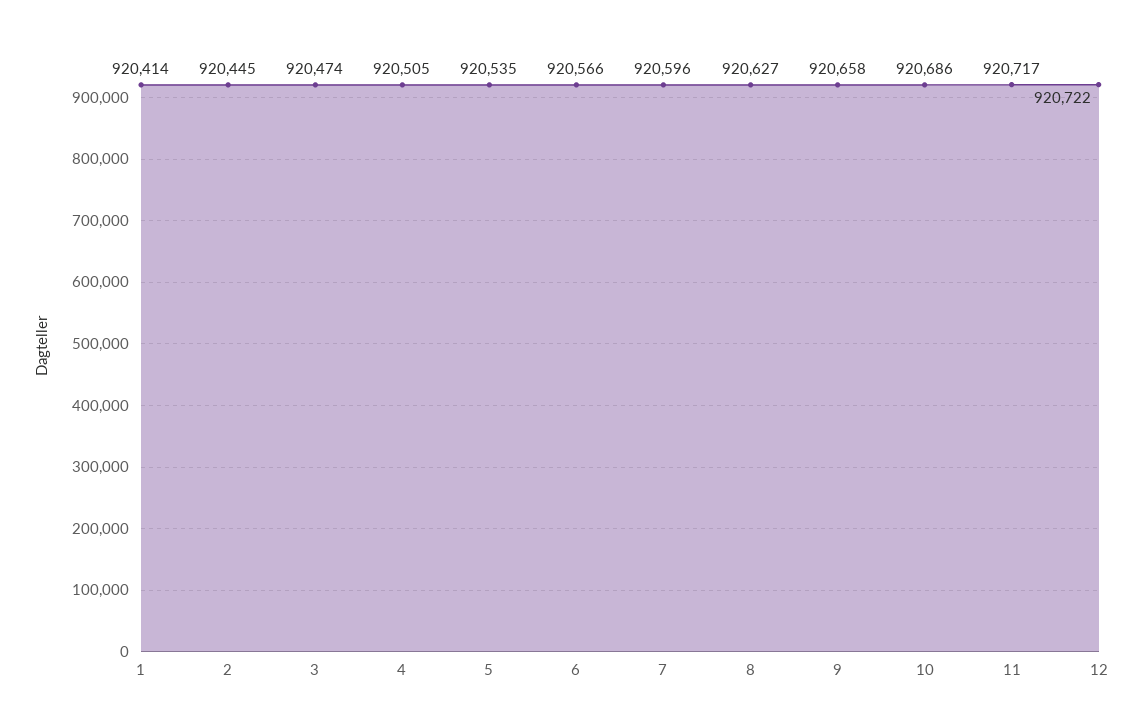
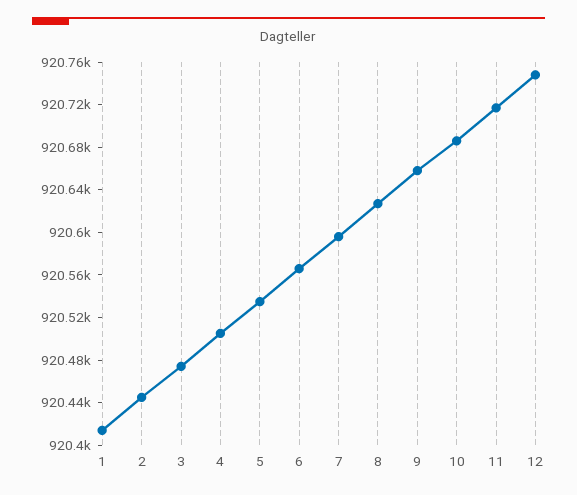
  {
    "1": 920414,
    "2": 920445,
    "3": 920474,
    "4": 920505,
    "5": 920535,
    "6": 920566,
    "7": 920596,
    "8": 920627,
    "9": 920658,
    "10": 920686,
    "11": 920717,
-   "12": 920722
+   "12": 920750
  }

